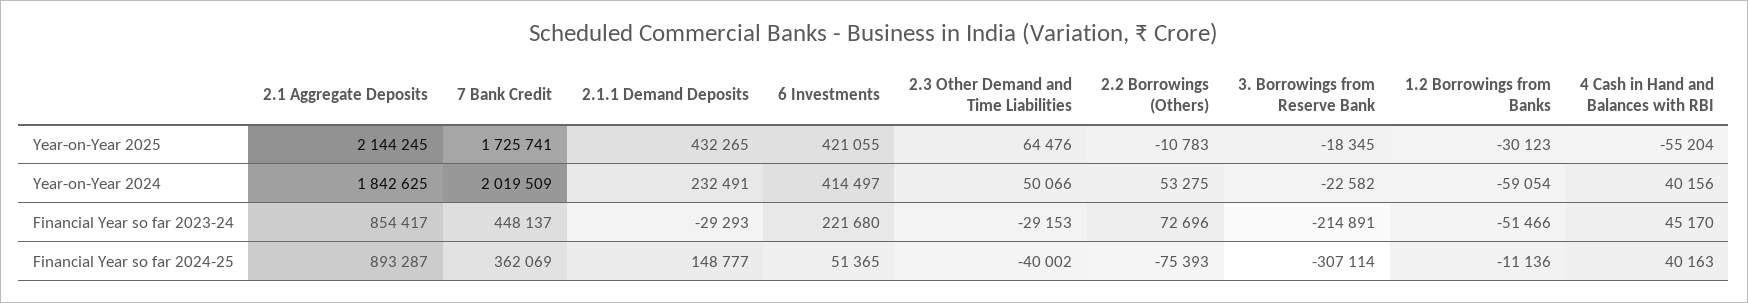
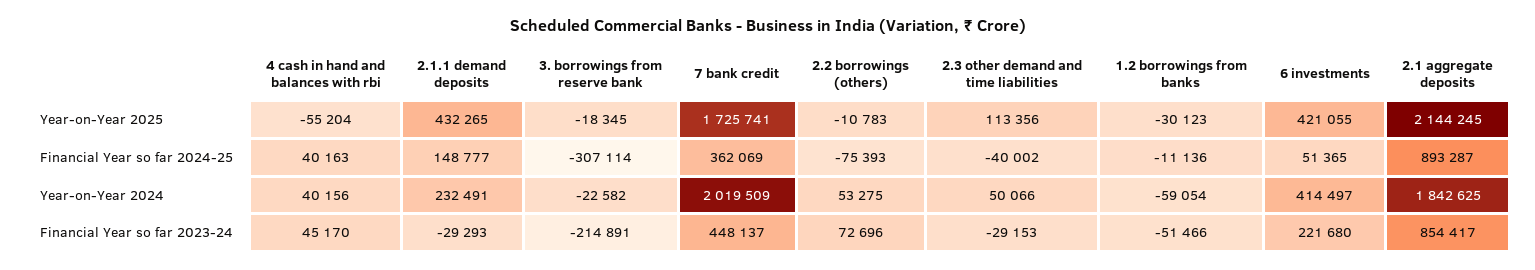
  {
    "2.1 Aggregate Deposits": {
      "Year-on-Year 2025": 2144245,
      "Year-on-Year 2024": 1842625,
      "Financial Year so far 2023-24": 854417,
      "Financial Year so far 2024-25": 893287
    },
    "7 Bank Credit": {
      "Year-on-Year 2025": 1725741,
      "Year-on-Year 2024": 2019509,
      "Financial Year so far 2023-24": 448137,
      "Financial Year so far 2024-25": 362069
    },
    "2.1.1 Demand Deposits": {
      "Year-on-Year 2025": 432265,
      "Year-on-Year 2024": 232491,
      "Financial Year so far 2023-24": -29293,
      "Financial Year so far 2024-25": 148777
    },
    "6 Investments": {
      "Year-on-Year 2025": 421055,
      "Year-on-Year 2024": 414497,
      "Financial Year so far 2023-24": 221680,
      "Financial Year so far 2024-25": 51365
    },
    "2.3 Other Demand and Time Liabilities": {
-     "Year-on-Year 2025": 64476,
+     "Year-on-Year 2025": 113356,
      "Year-on-Year 2024": 50066,
      "Financial Year so far 2023-24": -29153,
      "Financial Year so far 2024-25": -40002
    },
    "2.2 Borrowings (Others)": {
      "Year-on-Year 2025": -10783,
      "Year-on-Year 2024": 53275,
      "Financial Year so far 2023-24": 72696,
      "Financial Year so far 2024-25": -75393
    },
    "3. Borrowings from Reserve Bank": {
      "Year-on-Year 2025": -18345,
      "Year-on-Year 2024": -22582,
      "Financial Year so far 2023-24": -214891,
      "Financial Year so far 2024-25": -307114
    },
    "1.2 Borrowings from Banks": {
      "Year-on-Year 2025": -30123,
      "Year-on-Year 2024": -59054,
      "Financial Year so far 2023-24": -51466,
      "Financial Year so far 2024-25": -11136
    },
    "4 Cash in Hand and Balances with RBI": {
      "Year-on-Year 2025": -55204,
      "Year-on-Year 2024": 40156,
      "Financial Year so far 2023-24": 45170,
      "Financial Year so far 2024-25": 40163
    }
  }

